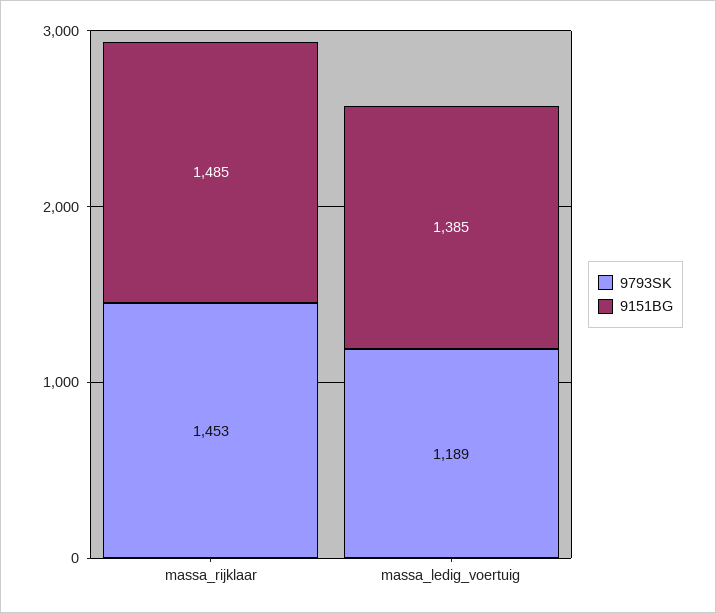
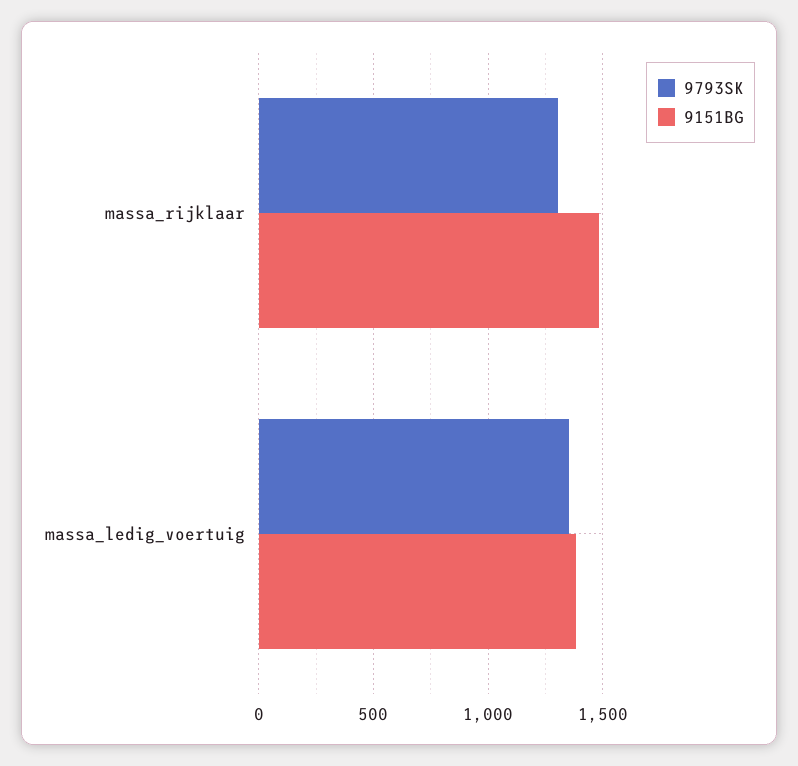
  {
    "9793SK": {
-     "massa_rijklaar": 1453,
+     "massa_rijklaar": 1300,
-     "massa_ledig_voertuig": 1189
+     "massa_ledig_voertuig": 1350
    },
    "9151BG": {
      "massa_rijklaar": 1485,
      "massa_ledig_voertuig": 1385
    }
  }

